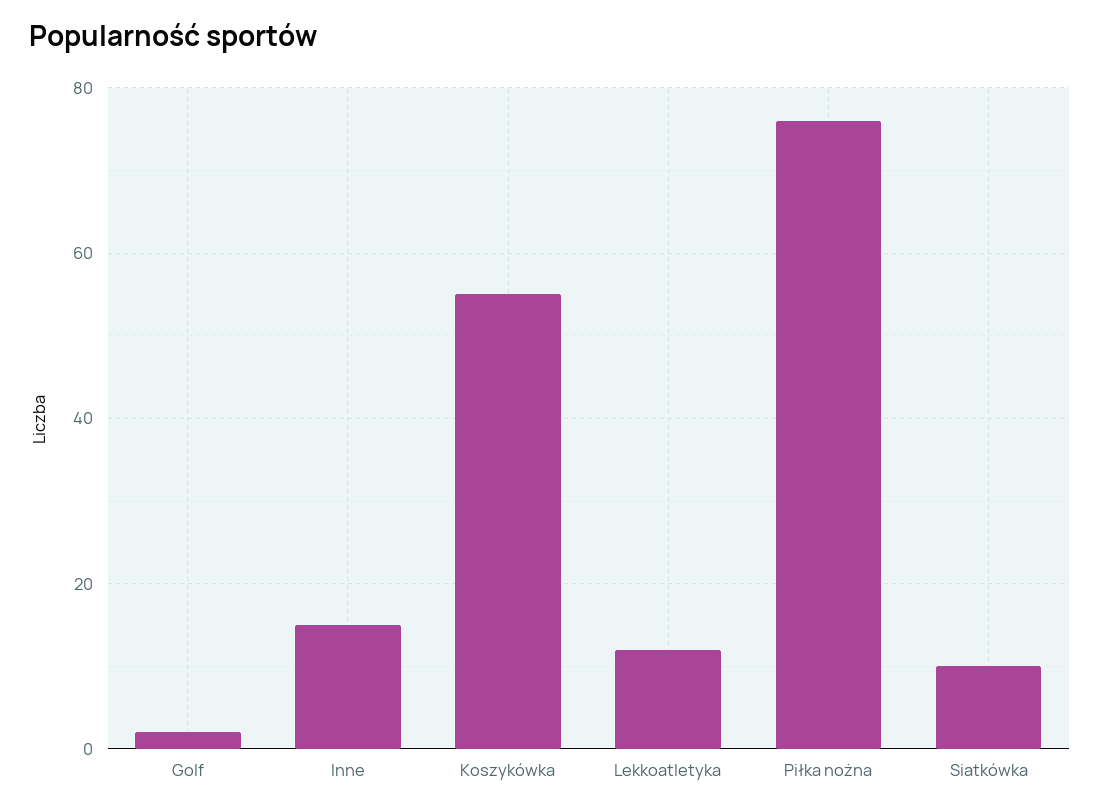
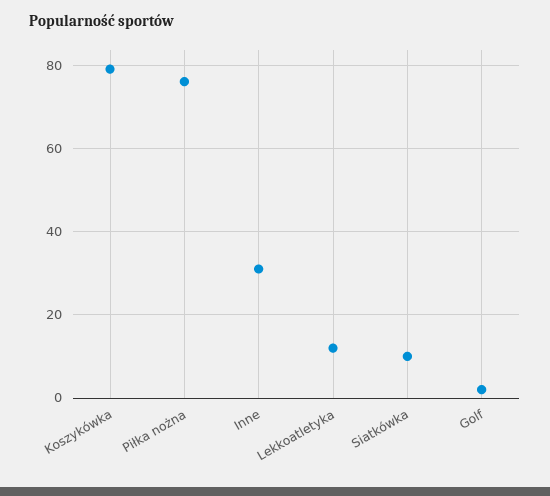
  {
    "Golf": 0,
-   "Inne": 15,
+   "Inne": 30,
-   "Koszykówka": 55,
+   "Koszykówka": 80,
    "Lekkoatletyka": 10,
    "Piłka nożna": 75,
    "Siatkówka": 10
  }

